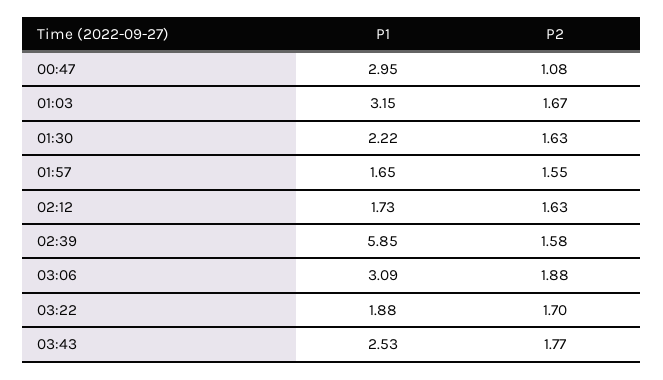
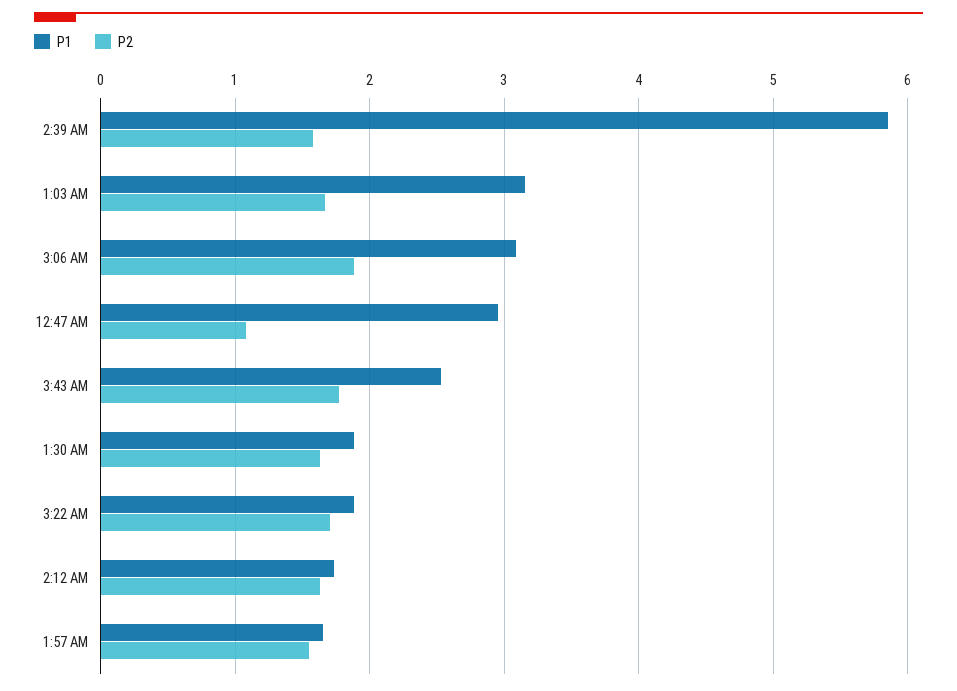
  {
    "P1": {
      "00:47": 2.95,
      "01:03": 3.15,
-     "01:30": 2.22,
+     "01:30": 1.9,
      "01:57": 1.65,
      "02:12": 1.73,
      "02:39": 5.85,
      "03:06": 3.09,
      "03:22": 1.88,
      "03:43": 2.53
    },
    "P2": {
      "00:47": 1.08,
      "01:03": 1.67,
      "01:30": 1.63,
      "01:57": 1.55,
      "02:12": 1.63,
      "02:39": 1.58,
      "03:06": 1.88,
      "03:22": 1.7,
      "03:43": 1.77
    }
  }

